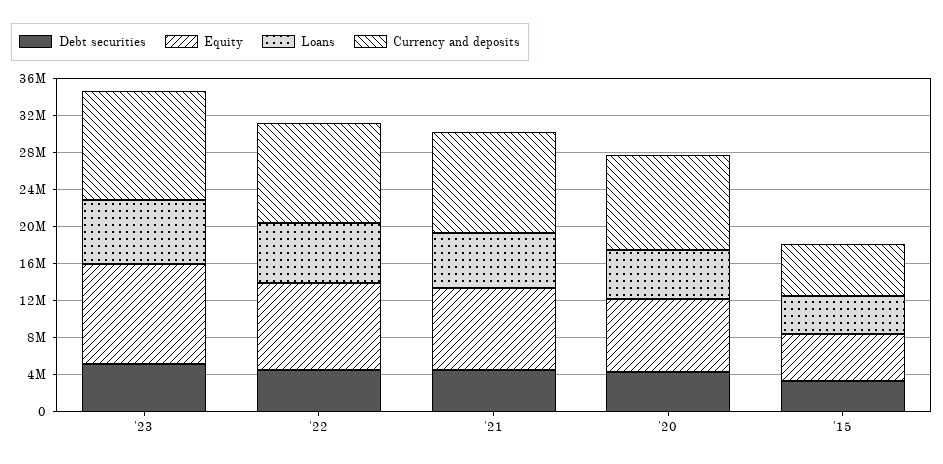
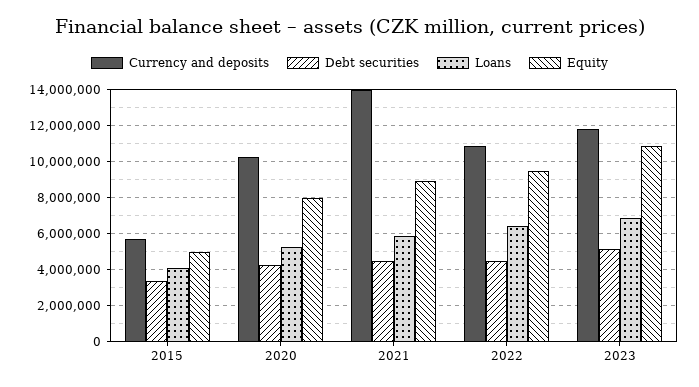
  {
    "Debt securities": {
      "'23": 5000000,
      "'22": 4500000,
      "'21": 4500000,
      "'20": 4000000,
      "'15": 3500000
    },
    "Equity": {
      "'23": 11000000,
      "'22": 9500000,
      "'21": 9000000,
      "'20": 8000000,
      "'15": 5000000
    },
    "Loans": {
      "'23": 7000000,
      "'22": 6500000,
      "'21": 6000000,
      "'20": 5500000,
      "'15": 4000000
    },
    "Currency and deposits": {
      "'23": 12000000,
      "'22": 11000000,
-     "'21": 11000000,
+     "'21": 14000000,
      "'20": 10500000,
      "'15": 5500000
    }
  }

